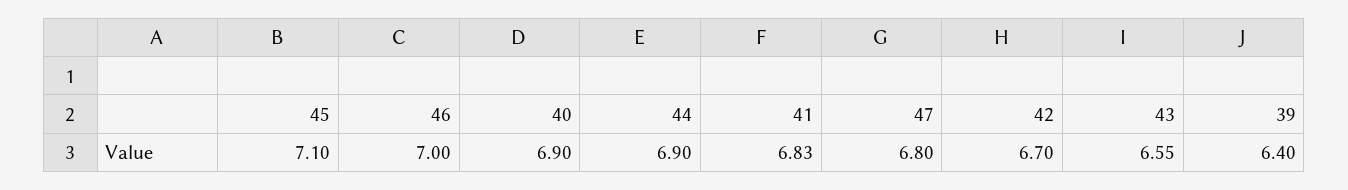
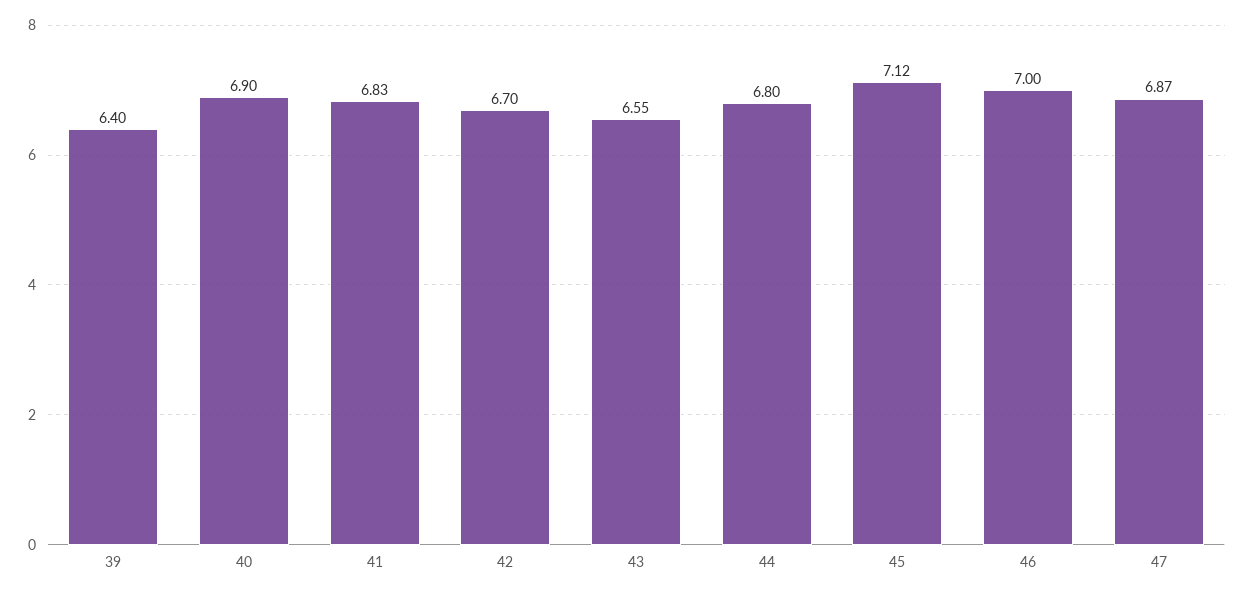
  {
-   "45": 7.1,
+   "45": 7.12,
    "46": 7,
    "40": 6.9,
-   "44": 6.9,
+   "44": 6.8,
    "41": 6.83,
-   "47": 6.8,
+   "47": 6.87,
    "42": 6.7,
    "43": 6.55,
    "39": 6.4
  }

